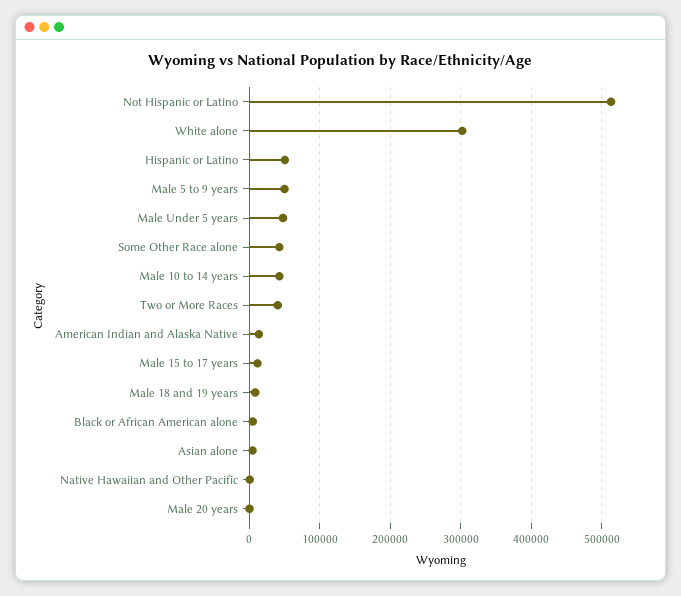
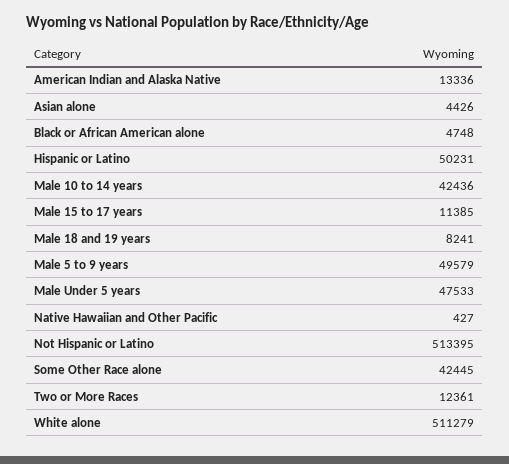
  {
    "Not Hispanic or Latino": 513395,
-   "White alone": 300000,
+   "White alone": 511279,
    "Hispanic or Latino": 50231,
    "Male 5 to 9 years": 49579,
    "Male Under 5 years": 47533,
    "Some Other Race alone": 42445,
    "Male 10 to 14 years": 42436,
-   "Two or More Races": 40000,
+   "Two or More Races": 12361,
    "American Indian and Alaska Native": 13336,
    "Male 15 to 17 years": 11385,
    "Male 18 and 19 years": 8241,
    "Black or African American alone": 4748,
    "Asian alone": 4426,
-   "Native Hawaiian and Other Pacific": 427,
+   "Native Hawaiian and Other Pacific": 427
-   "Male 20 years": 0
  }

